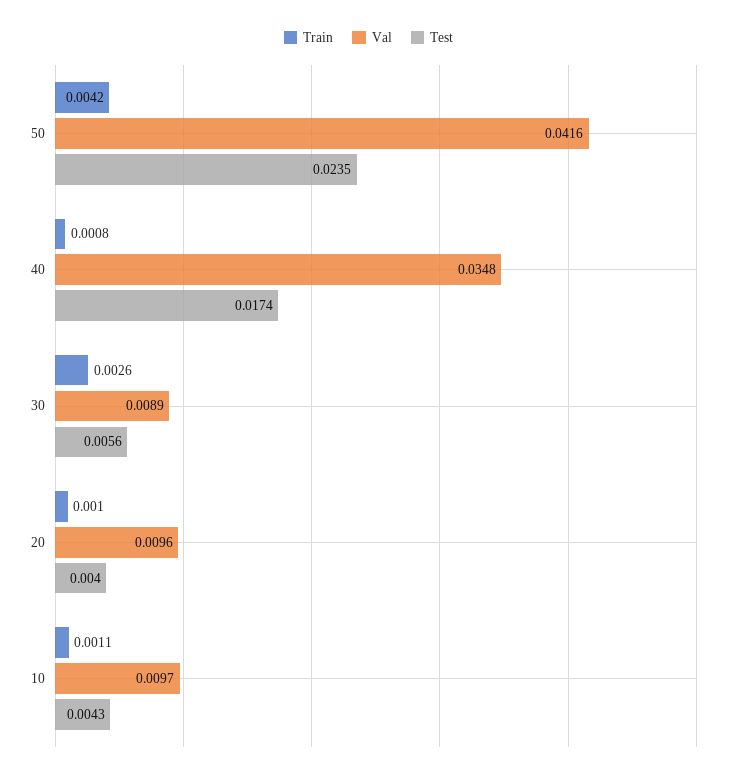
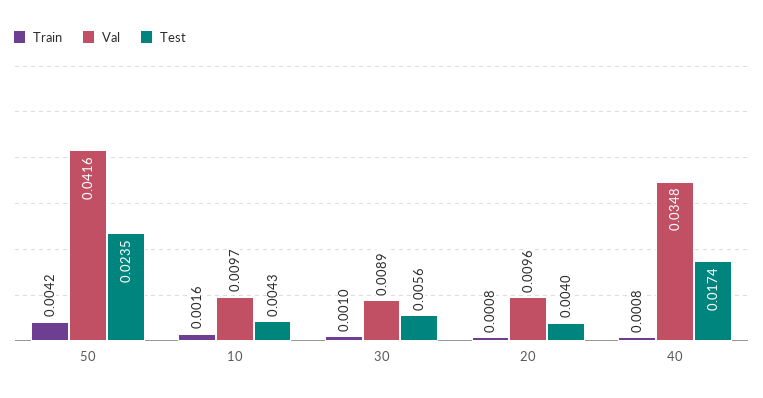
  {
    "Train": {
      "50": 0.0042,
      "40": 0.0008,
-     "30": 0.0026,
+     "30": 0.001,
-     "20": 0.001,
+     "20": 0.0008,
-     "10": 0.0011
+     "10": 0.0016
    },
    "Val": {
      "50": 0.0416,
      "40": 0.0348,
      "30": 0.0089,
      "20": 0.0096,
      "10": 0.0097
    },
    "Test": {
      "50": 0.0235,
      "40": 0.0174,
      "30": 0.0056,
      "20": 0.004,
      "10": 0.0043
    }
  }

